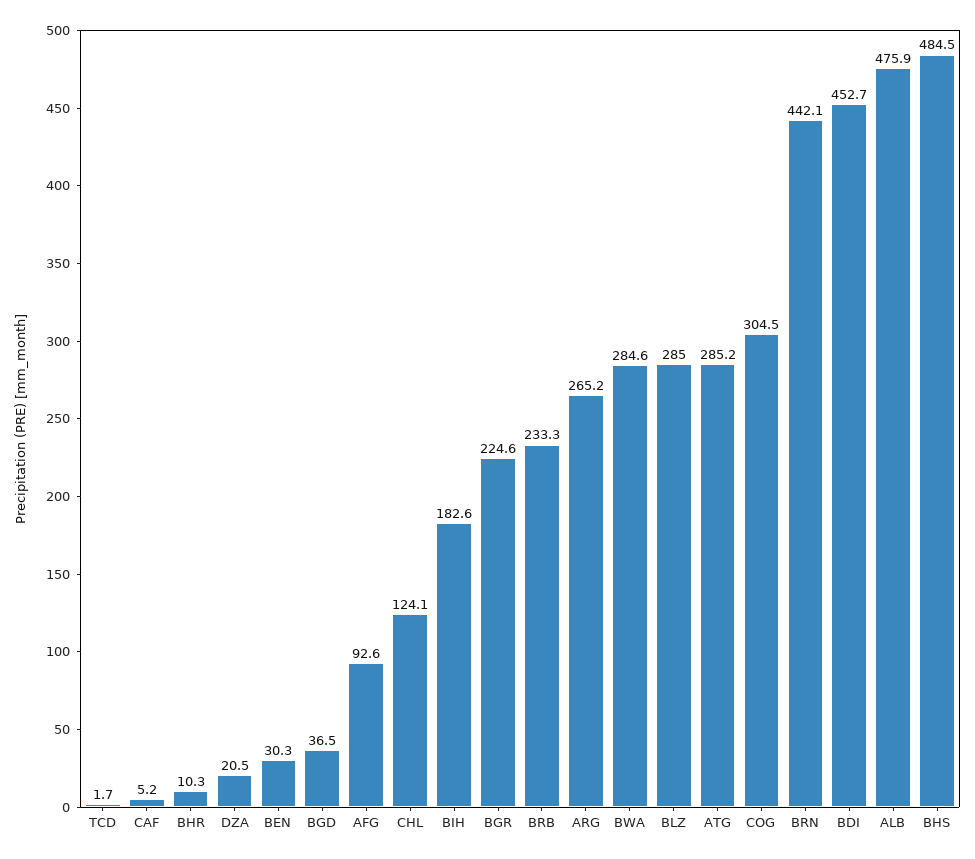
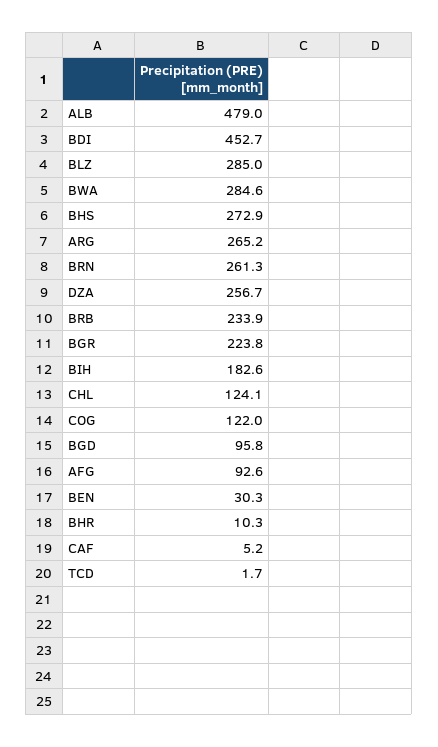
  {
    "TCD": 1.7,
    "CAF": 5.2,
    "BHR": 10.3,
-   "DZA": 20.5,
+   "DZA": 256.7,
    "BEN": 30.3,
-   "BGD": 36.5,
+   "BGD": 95.8,
    "AFG": 92.6,
    "CHL": 124.1,
    "BIH": 182.6,
-   "BGR": 224.6,
+   "BGR": 223.8,
-   "BRB": 233.3,
+   "BRB": 233.9,
    "ARG": 265.2,
    "BWA": 284.6,
    "BLZ": 285,
-   "ATG": 285.2,
-   "COG": 304.5,
+   "COG": 122,
-   "BRN": 442.1,
+   "BRN": 261.3,
    "BDI": 452.7,
-   "ALB": 475.9,
+   "ALB": 479,
-   "BHS": 484.5
+   "BHS": 272.9
  }

